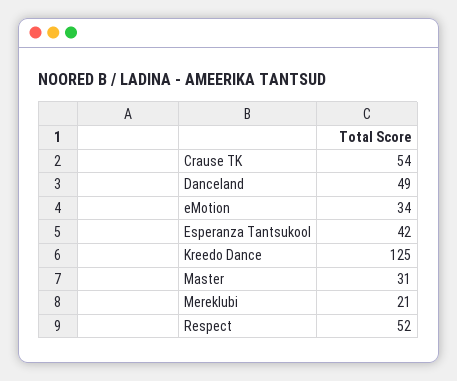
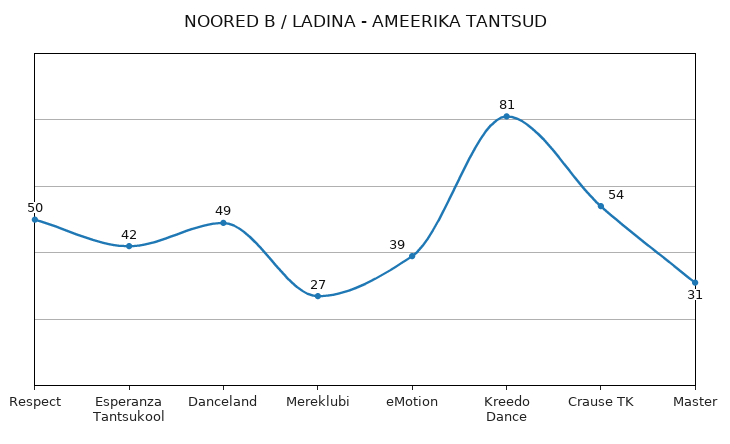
  {
    "Crause TK": 54,
    "Danceland": 49,
-   "eMotion": 34,
+   "eMotion": 39,
    "Esperanza Tantsukool": 42,
-   "Kreedo Dance": 125,
+   "Kreedo Dance": 81,
    "Master": 31,
-   "Mereklubi": 21,
+   "Mereklubi": 27,
-   "Respect": 52
+   "Respect": 50
  }

